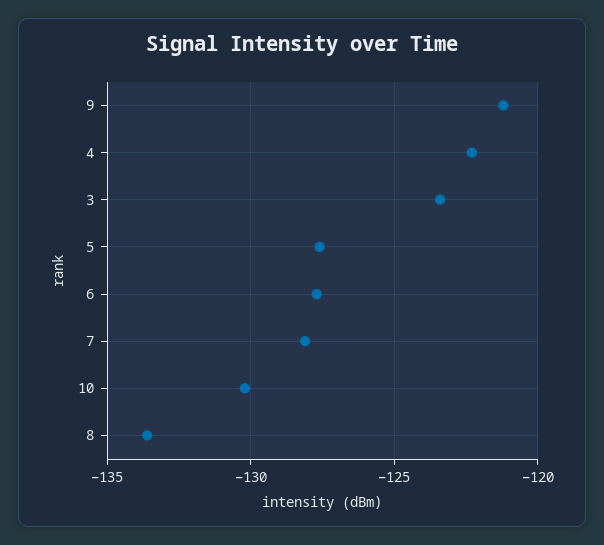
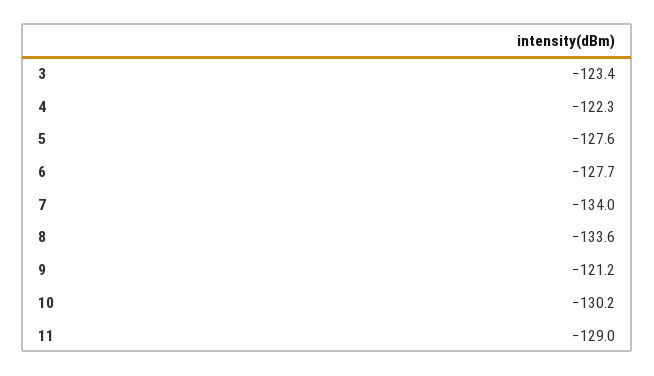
  {
    "9": -121.2,
    "4": -122.3,
    "3": -123.4,
    "5": -127.6,
    "6": -127.7,
-   "7": -128,
+   "7": -134,
    "10": -130.2,
-   "8": -133.6
+   "8": -133.6,
+   "11": -129
  }

